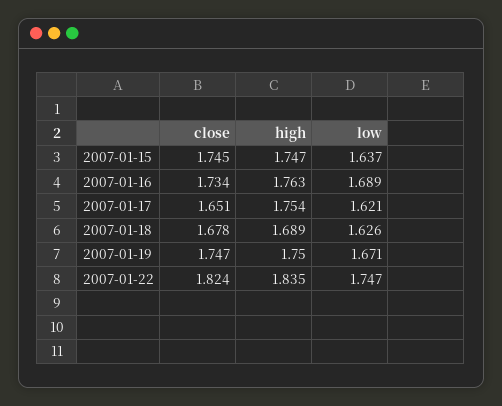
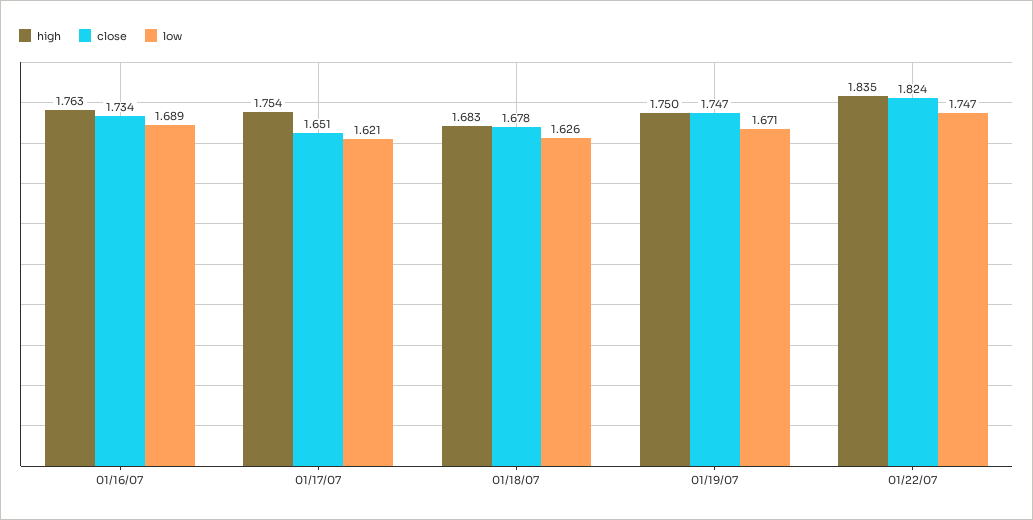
  {
    "close": {
-     "2007-01-15": 1.745,
      "2007-01-16": 1.734,
      "2007-01-17": 1.651,
      "2007-01-18": 1.678,
      "2007-01-19": 1.747,
      "2007-01-22": 1.824
    },
    "high": {
-     "2007-01-15": 1.747,
      "2007-01-16": 1.763,
      "2007-01-17": 1.754,
-     "2007-01-18": 1.689,
+     "2007-01-18": 1.683,
      "2007-01-19": 1.75,
      "2007-01-22": 1.835
    },
    "low": {
-     "2007-01-15": 1.637,
      "2007-01-16": 1.689,
      "2007-01-17": 1.621,
      "2007-01-18": 1.626,
      "2007-01-19": 1.671,
      "2007-01-22": 1.747
    }
  }

